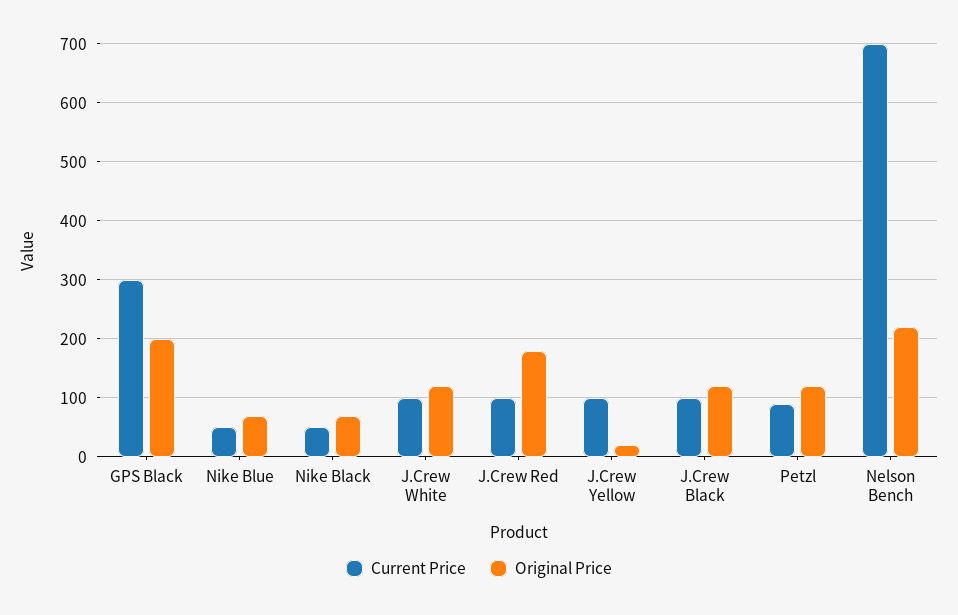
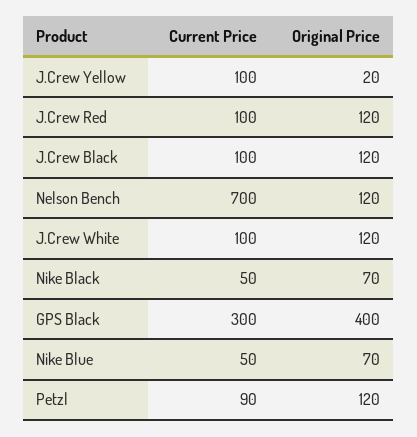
  {
    "Current Price": {
      "GPS Black": 300,
      "Nike Blue": 50,
      "Nike Black": 50,
      "J.Crew White": 100,
      "J.Crew Red": 100,
      "J.Crew Yellow": 100,
      "J.Crew Black": 100,
      "Petzl": 90,
      "Nelson Bench": 700
    },
    "Original Price": {
-     "GPS Black": 200,
+     "GPS Black": 400,
      "Nike Blue": 70,
      "Nike Black": 70,
      "J.Crew White": 120,
-     "J.Crew Red": 180,
+     "J.Crew Red": 120,
      "J.Crew Yellow": 20,
      "J.Crew Black": 120,
      "Petzl": 120,
-     "Nelson Bench": 220
+     "Nelson Bench": 120
    }
  }

